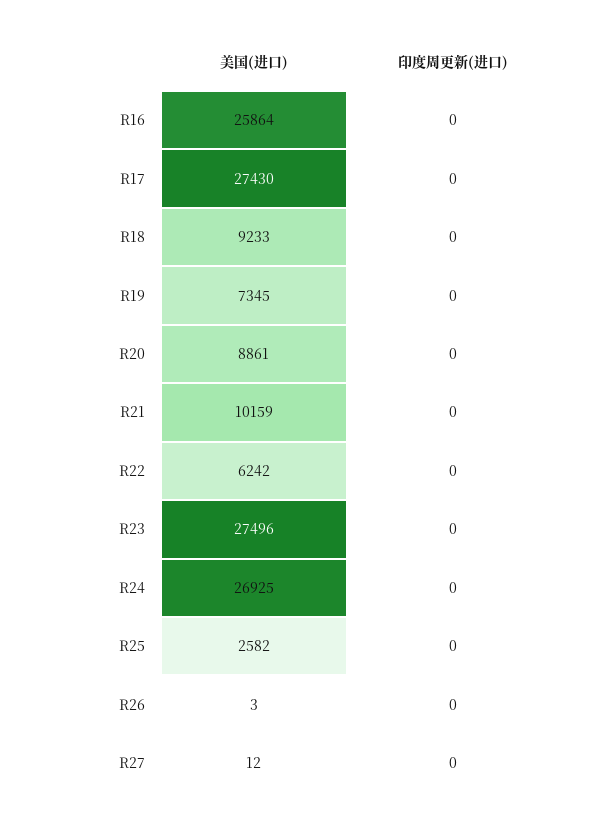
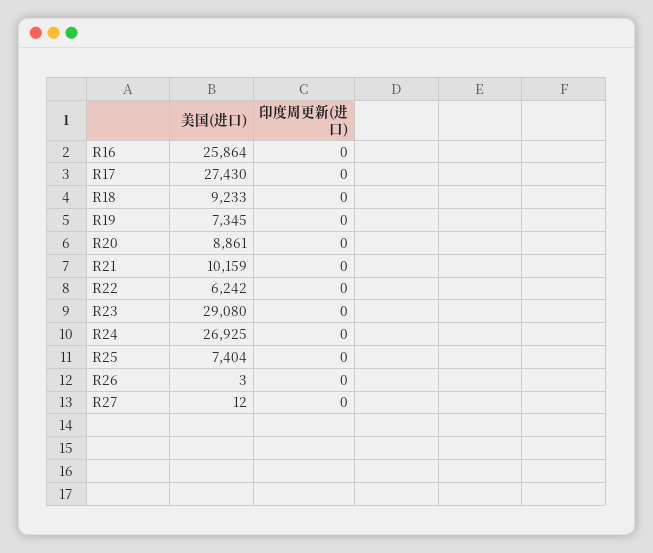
  {
    "美国(进口)": {
      "R16": 25864,
      "R17": 27430,
      "R18": 9233,
      "R19": 7345,
      "R20": 8861,
      "R21": 10159,
      "R22": 6242,
-     "R23": 27496,
+     "R23": 29080,
      "R24": 26925,
-     "R25": 2582,
+     "R25": 7404,
      "R26": 3,
      "R27": 12
    },
    "印度周更新(进口)": {
      "R16": 0,
      "R17": 0,
      "R18": 0,
      "R19": 0,
      "R20": 0,
      "R21": 0,
      "R22": 0,
      "R23": 0,
      "R24": 0,
      "R25": 0,
      "R26": 0,
      "R27": 0
    }
  }

